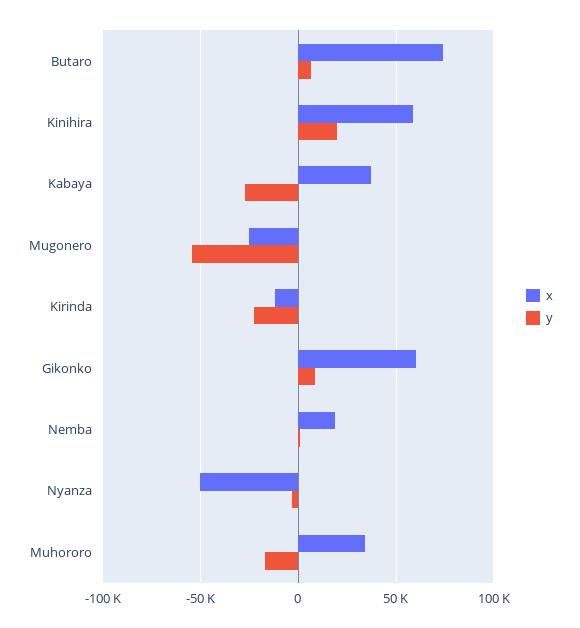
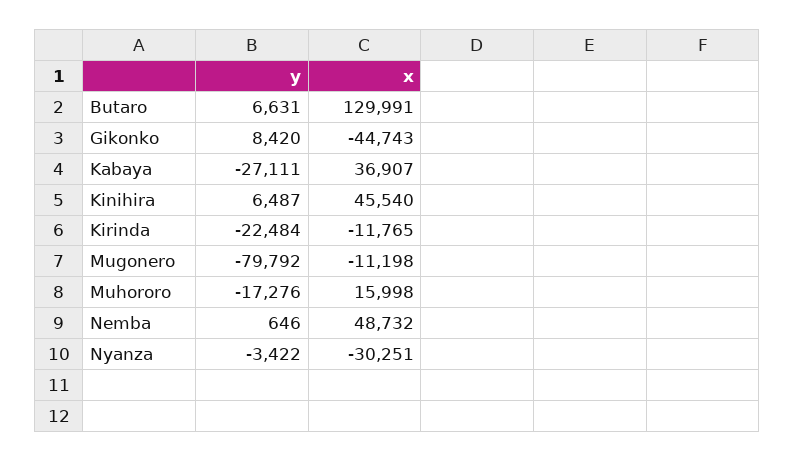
  {
    "x": {
-     "Butaro": 75000,
+     "Butaro": 129991,
-     "Kinihira": 60000,
+     "Kinihira": 45540,
      "Kabaya": 36907,
-     "Mugonero": -25000,
+     "Mugonero": -11198,
      "Kirinda": -11765,
-     "Gikonko": 60000,
+     "Gikonko": -44743,
-     "Nemba": 20000,
+     "Nemba": 48732,
-     "Nyanza": -50000,
+     "Nyanza": -30251,
-     "Muhororo": 35000
+     "Muhororo": 15998
    },
    "y": {
      "Butaro": 6631,
-     "Kinihira": 20000,
+     "Kinihira": 6487,
      "Kabaya": -27111,
-     "Mugonero": -55000,
+     "Mugonero": -79792,
      "Kirinda": -22484,
      "Gikonko": 8420,
      "Nemba": 646,
      "Nyanza": -3422,
      "Muhororo": -17276
    }
  }

